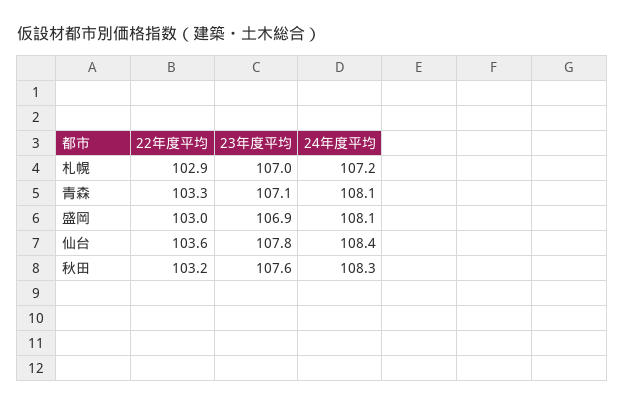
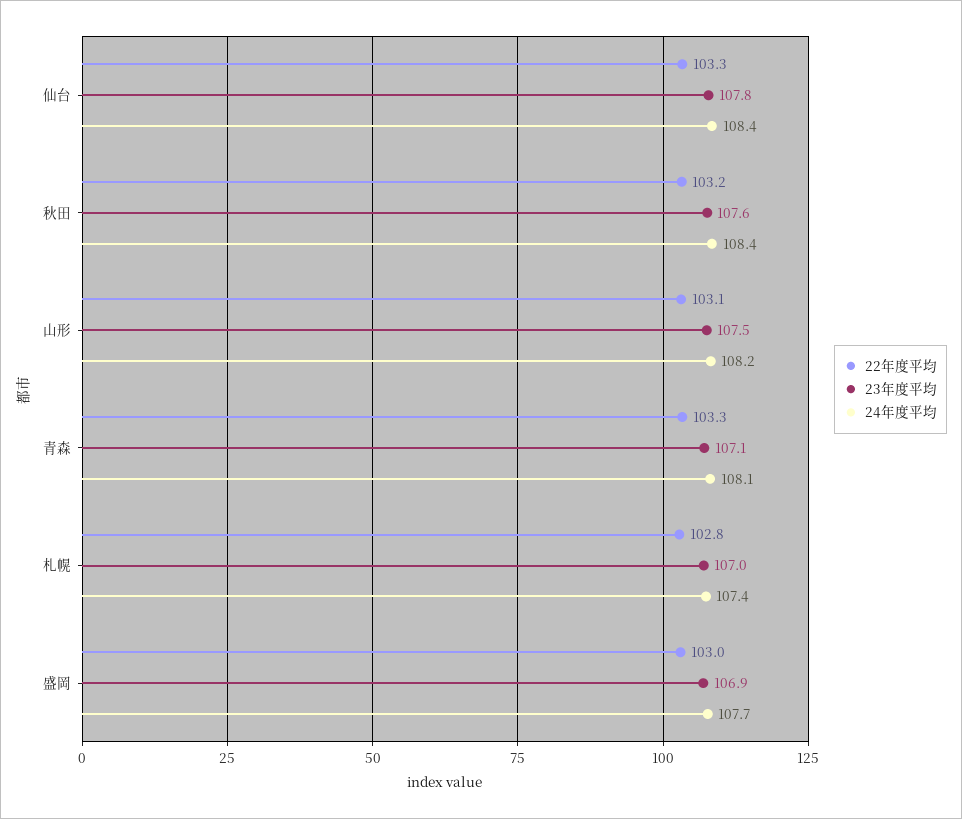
  {
    "22年度平均": {
-     "札幌": 102.9,
+     "札幌": 102.8,
      "青森": 103.3,
      "盛岡": 103,
-     "仙台": 103.6,
+     "仙台": 103.3,
-     "秋田": 103.2
+     "秋田": 103.2,
+     "山形": 103.1
    },
    "23年度平均": {
      "札幌": 107,
      "青森": 107.1,
      "盛岡": 106.9,
      "仙台": 107.8,
-     "秋田": 107.6
+     "秋田": 107.6,
+     "山形": 107.5
    },
    "24年度平均": {
-     "札幌": 107.2,
+     "札幌": 107.4,
      "青森": 108.1,
-     "盛岡": 108.1,
+     "盛岡": 107.7,
      "仙台": 108.4,
-     "秋田": 108.3
+     "秋田": 108.4,
+     "山形": 108.2
    }
  }

